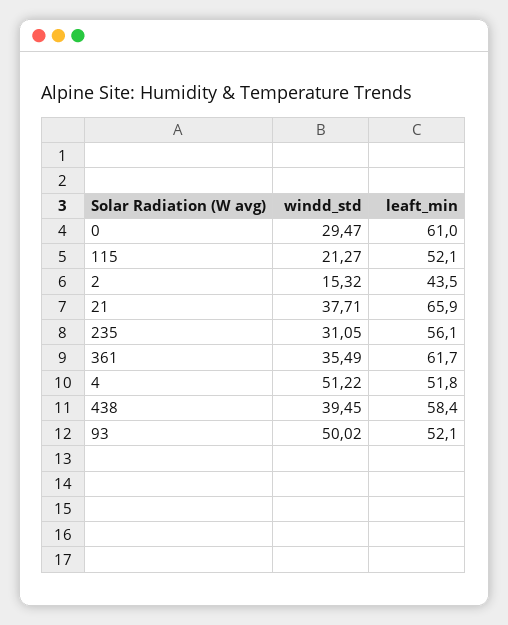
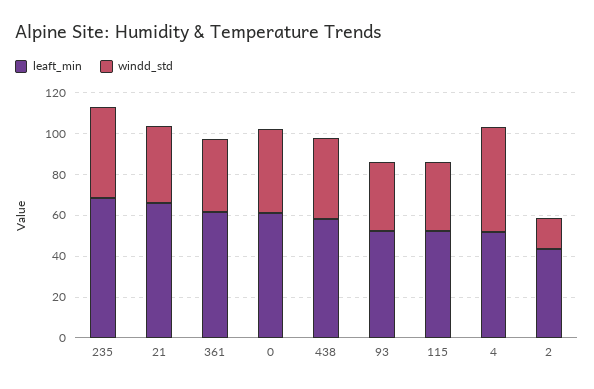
  {
    "windd_std": {
-     "0": 29.47,
+     "0": 40,
-     "115": 21.27,
+     "115": 35,
      "2": 15.32,
      "21": 37.71,
-     "235": 31.05,
+     "235": 45,
      "361": 35.49,
      "4": 51.22,
      "438": 39.45,
-     "93": 50.02
+     "93": 35
    },
    "leaft_min": {
      "0": 61,
      "115": 52.1,
      "2": 43.5,
      "21": 65.9,
-     "235": 56.1,
+     "235": 70,
      "361": 61.7,
      "4": 51.8,
      "438": 58.4,
      "93": 52.1
    }
  }

